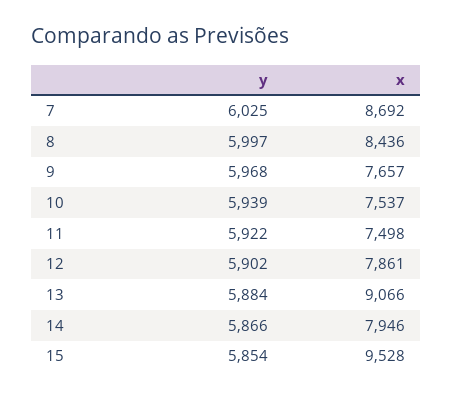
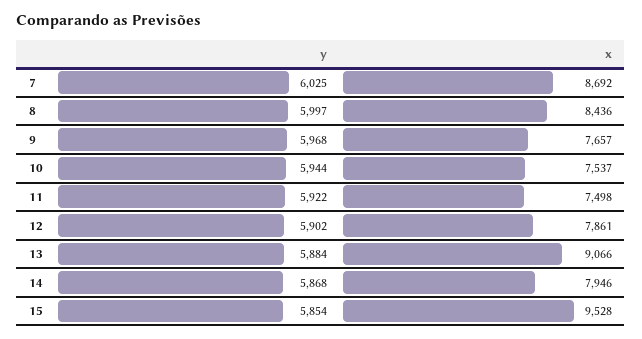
  {
    "y": {
      "7": 6025,
      "8": 5997,
      "9": 5968,
-     "10": 5939,
+     "10": 5944,
      "11": 5922,
      "12": 5902,
      "13": 5884,
-     "14": 5866,
+     "14": 5868,
      "15": 5854
    },
    "x": {
      "7": 8692,
      "8": 8436,
      "9": 7657,
      "10": 7537,
      "11": 7498,
      "12": 7861,
      "13": 9066,
      "14": 7946,
      "15": 9528
    }
  }

